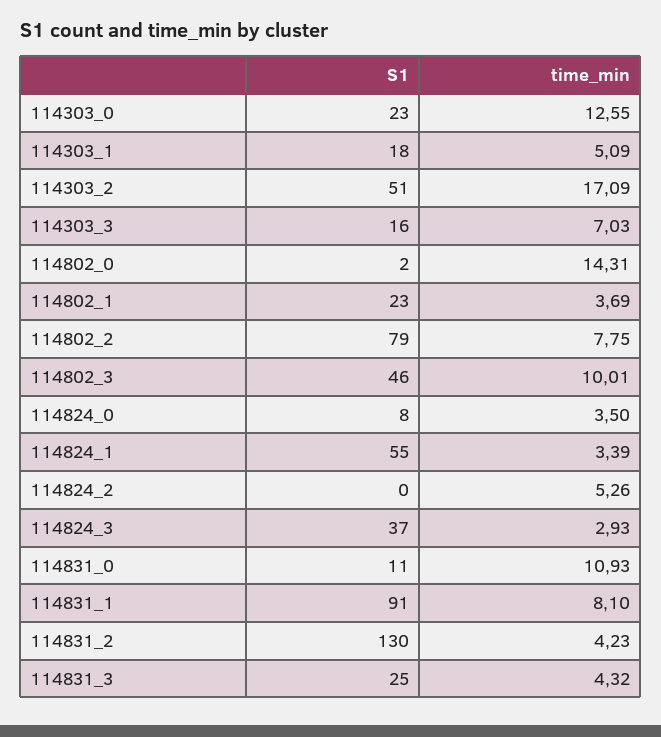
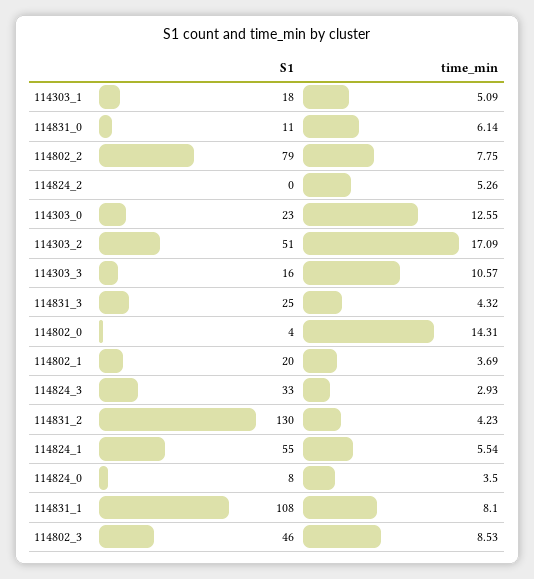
  {
    "S1": {
      "114303_0": 23,
      "114303_1": 18,
      "114303_2": 51,
      "114303_3": 16,
-     "114802_0": 2,
+     "114802_0": 4,
-     "114802_1": 23,
+     "114802_1": 20,
      "114802_2": 79,
      "114802_3": 46,
      "114824_0": 8,
      "114824_1": 55,
      "114824_2": 0,
-     "114824_3": 37,
+     "114824_3": 33,
      "114831_0": 11,
-     "114831_1": 91,
+     "114831_1": 108,
      "114831_2": 130,
      "114831_3": 25
    },
    "time_min": {
      "114303_0": 12.55,
      "114303_1": 5.09,
      "114303_2": 17.09,
-     "114303_3": 7.03,
+     "114303_3": 10.57,
      "114802_0": 14.31,
      "114802_1": 3.69,
      "114802_2": 7.75,
-     "114802_3": 10.01,
+     "114802_3": 8.53,
      "114824_0": 3.5,
-     "114824_1": 3.39,
+     "114824_1": 5.54,
      "114824_2": 5.26,
      "114824_3": 2.93,
-     "114831_0": 10.93,
+     "114831_0": 6.14,
      "114831_1": 8.1,
      "114831_2": 4.23,
      "114831_3": 4.32
    }
  }

